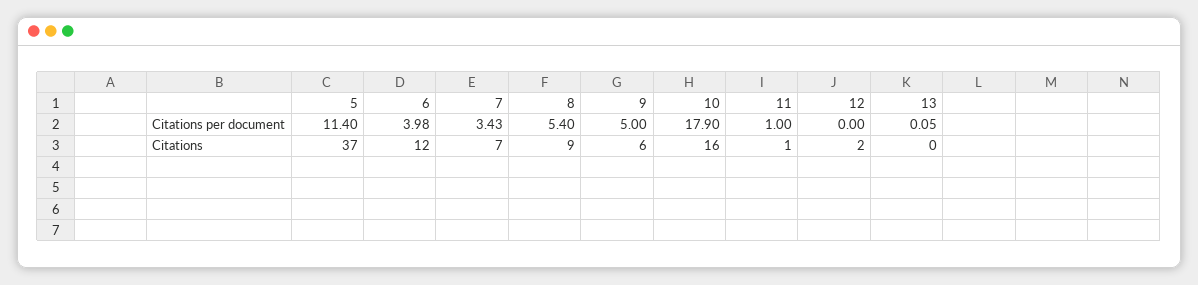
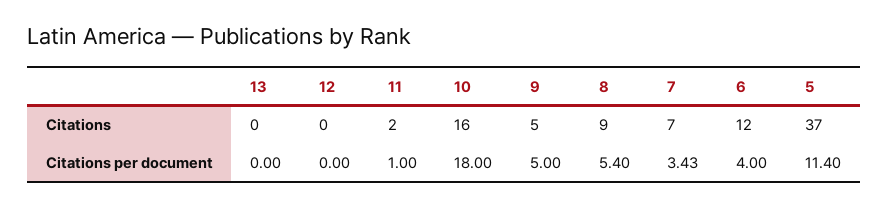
  {
    "5": {
      "Citations per document": 11.4,
      "Citations": 37
    },
    "6": {
-     "Citations per document": 3.98,
+     "Citations per document": 4,
      "Citations": 12
    },
    "7": {
      "Citations per document": 3.43,
      "Citations": 7
    },
    "8": {
      "Citations per document": 5.4,
      "Citations": 9
    },
    "9": {
      "Citations per document": 5,
-     "Citations": 6
+     "Citations": 5
    },
    "10": {
-     "Citations per document": 17.9,
+     "Citations per document": 18,
      "Citations": 16
    },
    "11": {
      "Citations per document": 1,
-     "Citations": 1
+     "Citations": 2
    },
    "12": {
      "Citations per document": 0,
-     "Citations": 2
+     "Citations": 0
    },
    "13": {
-     "Citations per document": 0.05,
+     "Citations per document": 0,
      "Citations": 0
    }
  }

